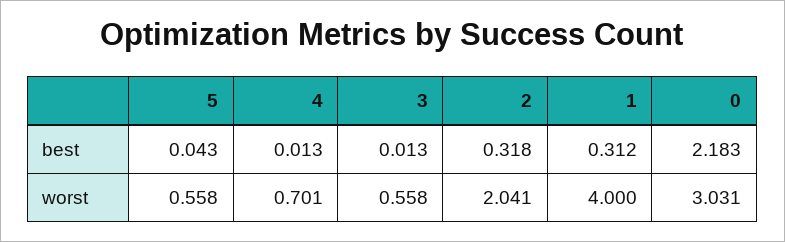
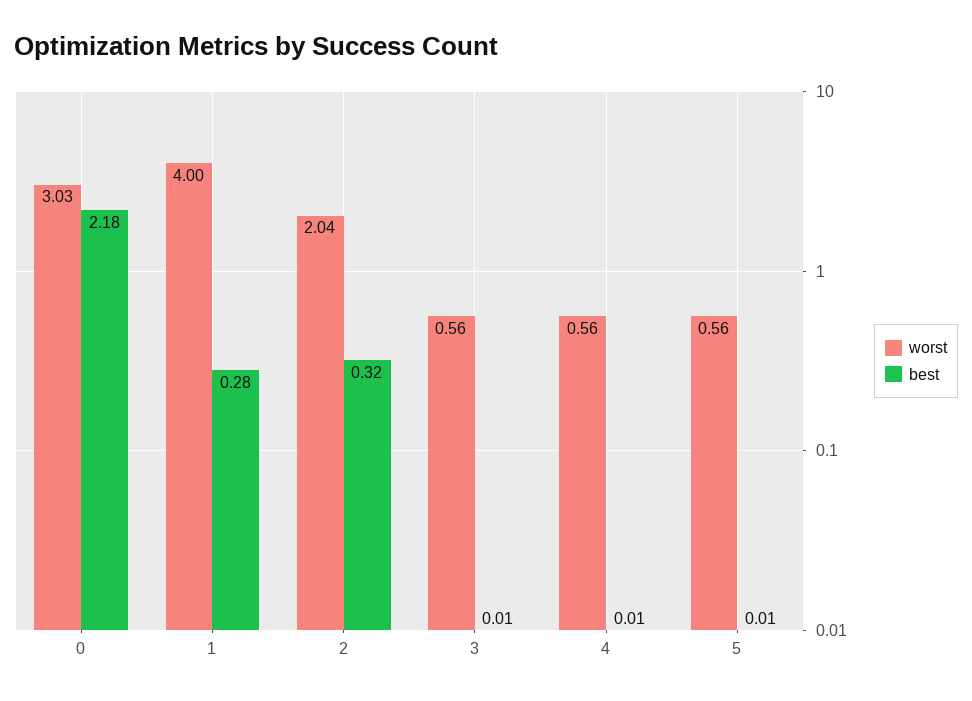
  {
    "best": {
-     "5": 0.043,
+     "5": 0.01,
      "4": 0.013,
      "3": 0.013,
      "2": 0.318,
-     "1": 0.312,
+     "1": 0.28,
      "0": 2.183
    },
    "worst": {
      "5": 0.558,
-     "4": 0.701,
+     "4": 0.56,
      "3": 0.558,
      "2": 2.041,
      "1": 4,
      "0": 3.031
    }
  }

